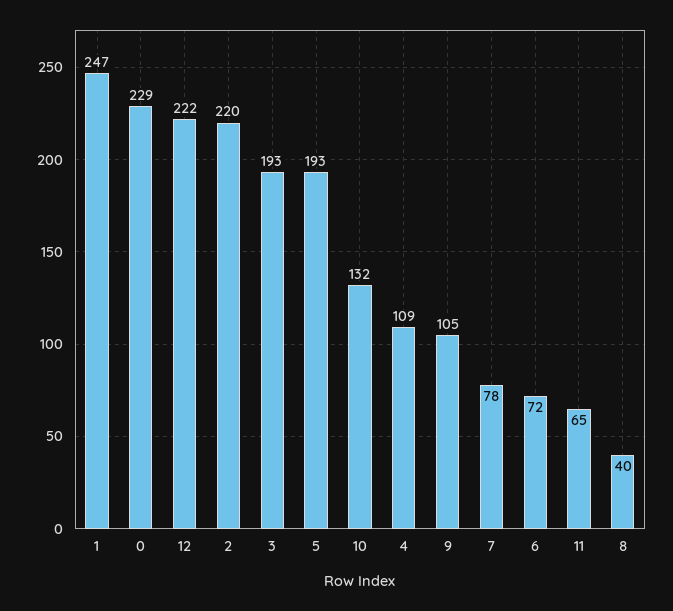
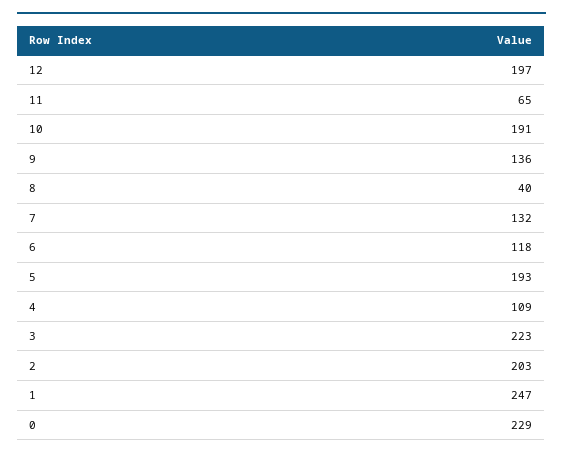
  {
    "1": 247,
    "0": 229,
-   "12": 222,
+   "12": 197,
-   "2": 220,
+   "2": 203,
-   "3": 193,
+   "3": 223,
    "5": 193,
-   "10": 132,
+   "10": 191,
    "4": 109,
-   "9": 105,
+   "9": 136,
-   "7": 78,
+   "7": 132,
-   "6": 72,
+   "6": 118,
    "11": 65,
    "8": 40
  }

